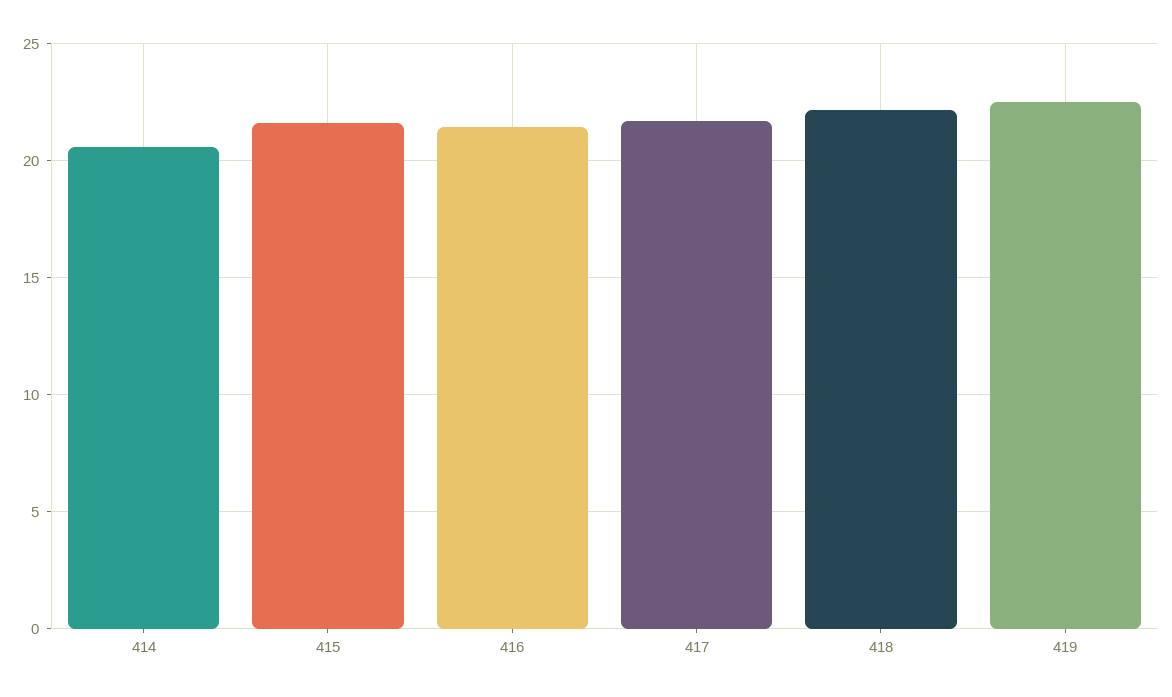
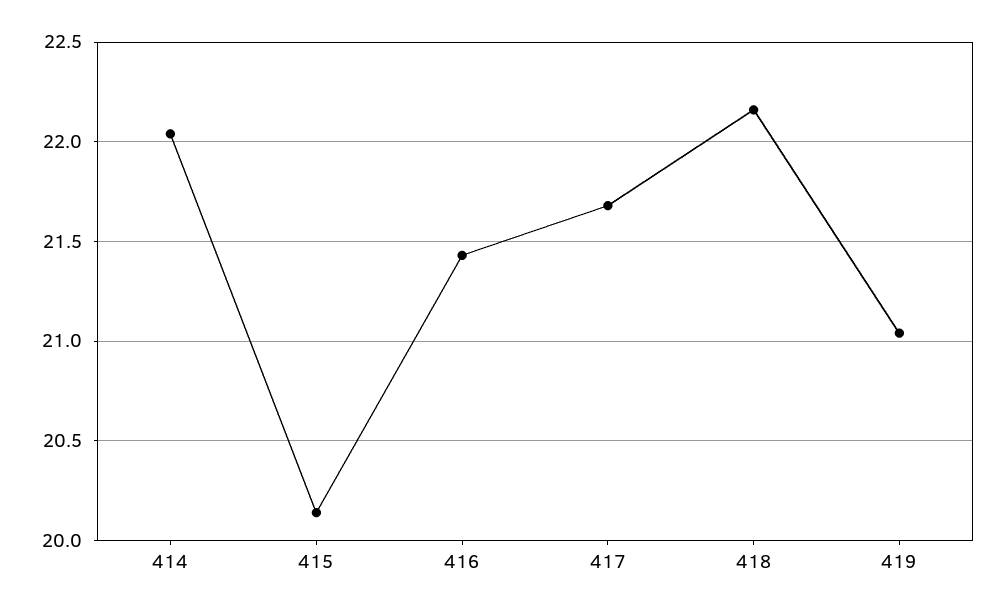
  {
-   "414": 20.5,
+   "414": 22.05,
-   "415": 21.5,
+   "415": 20.15,
    "416": 21.45,
    "417": 21.7,
    "418": 22.15,
-   "419": 22.5
+   "419": 21.05
  }

